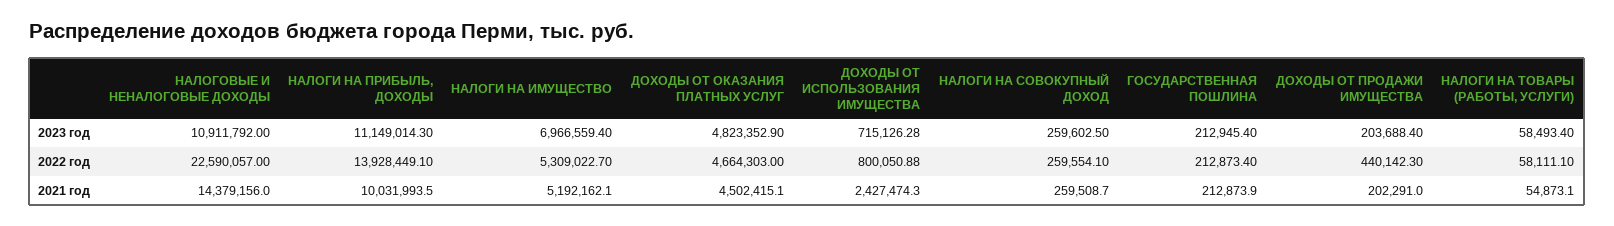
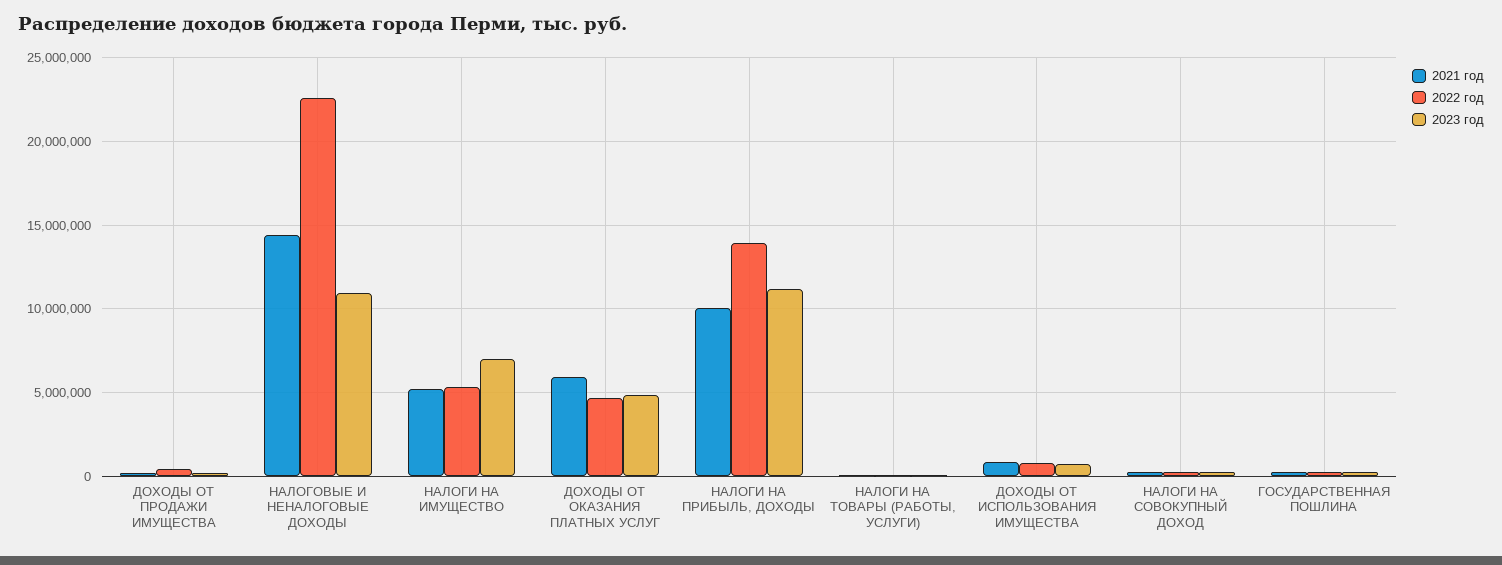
  {
    "2023 год": {
      "НАЛОГОВЫЕ И НЕНАЛОГОВЫЕ ДОХОДЫ": 10911792,
      "НАЛОГИ НА ПРИБЫЛЬ, ДОХОДЫ": 11149014.3,
      "НАЛОГИ НА ИМУЩЕСТВО": 6966559.4,
      "ДОХОДЫ ОТ ОКАЗАНИЯ ПЛАТНЫХ УСЛУГ": 4823352.9,
      "ДОХОДЫ ОТ ИСПОЛЬЗОВАНИЯ ИМУЩЕСТВА": 715126.28,
      "НАЛОГИ НА СОВОКУПНЫЙ ДОХОД": 259602.5,
      "ГОСУДАРСТВЕННАЯ ПОШЛИНА": 212945.4,
      "ДОХОДЫ ОТ ПРОДАЖИ ИМУЩЕСТВА": 203688.4,
      "НАЛОГИ НА ТОВАРЫ (РАБОТЫ, УСЛУГИ)": 58493.4
    },
    "2022 год": {
      "НАЛОГОВЫЕ И НЕНАЛОГОВЫЕ ДОХОДЫ": 22590057,
      "НАЛОГИ НА ПРИБЫЛЬ, ДОХОДЫ": 13928449.1,
      "НАЛОГИ НА ИМУЩЕСТВО": 5309022.7,
      "ДОХОДЫ ОТ ОКАЗАНИЯ ПЛАТНЫХ УСЛУГ": 4664303,
      "ДОХОДЫ ОТ ИСПОЛЬЗОВАНИЯ ИМУЩЕСТВА": 800050.88,
      "НАЛОГИ НА СОВОКУПНЫЙ ДОХОД": 259554.1,
      "ГОСУДАРСТВЕННАЯ ПОШЛИНА": 212873.4,
      "ДОХОДЫ ОТ ПРОДАЖИ ИМУЩЕСТВА": 440142.3,
      "НАЛОГИ НА ТОВАРЫ (РАБОТЫ, УСЛУГИ)": 58111.1
    },
    "2021 год": {
      "НАЛОГОВЫЕ И НЕНАЛОГОВЫЕ ДОХОДЫ": 14379156,
      "НАЛОГИ НА ПРИБЫЛЬ, ДОХОДЫ": 10031993.5,
      "НАЛОГИ НА ИМУЩЕСТВО": 5192162.1,
-     "ДОХОДЫ ОТ ОКАЗАНИЯ ПЛАТНЫХ УСЛУГ": 4502415.1,
+     "ДОХОДЫ ОТ ОКАЗАНИЯ ПЛАТНЫХ УСЛУГ": 6000000,
-     "ДОХОДЫ ОТ ИСПОЛЬЗОВАНИЯ ИМУЩЕСТВА": 2427474.3,
+     "ДОХОДЫ ОТ ИСПОЛЬЗОВАНИЯ ИМУЩЕСТВА": 1000000,
      "НАЛОГИ НА СОВОКУПНЫЙ ДОХОД": 259508.7,
      "ГОСУДАРСТВЕННАЯ ПОШЛИНА": 212873.9,
      "ДОХОДЫ ОТ ПРОДАЖИ ИМУЩЕСТВА": 202291,
      "НАЛОГИ НА ТОВАРЫ (РАБОТЫ, УСЛУГИ)": 54873.1
    }
  }

